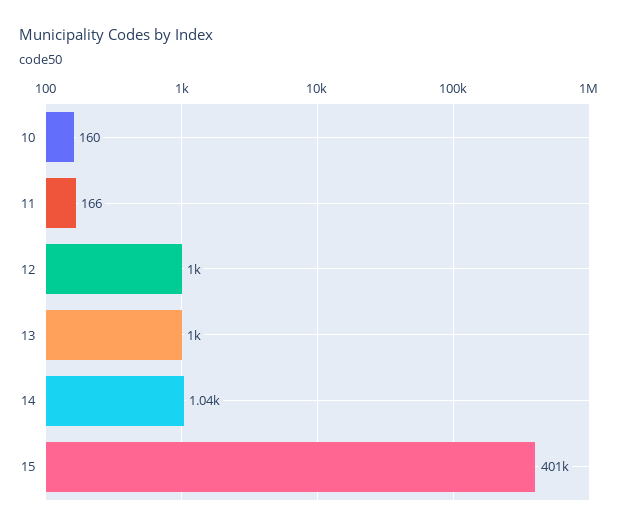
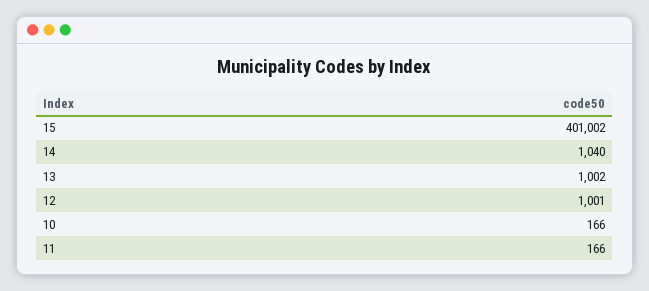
  {
-   "10": 160,
+   "10": 166,
    "11": 166,
    "12": 1001,
    "13": 1002,
    "14": 1040,
    "15": 401002
  }

